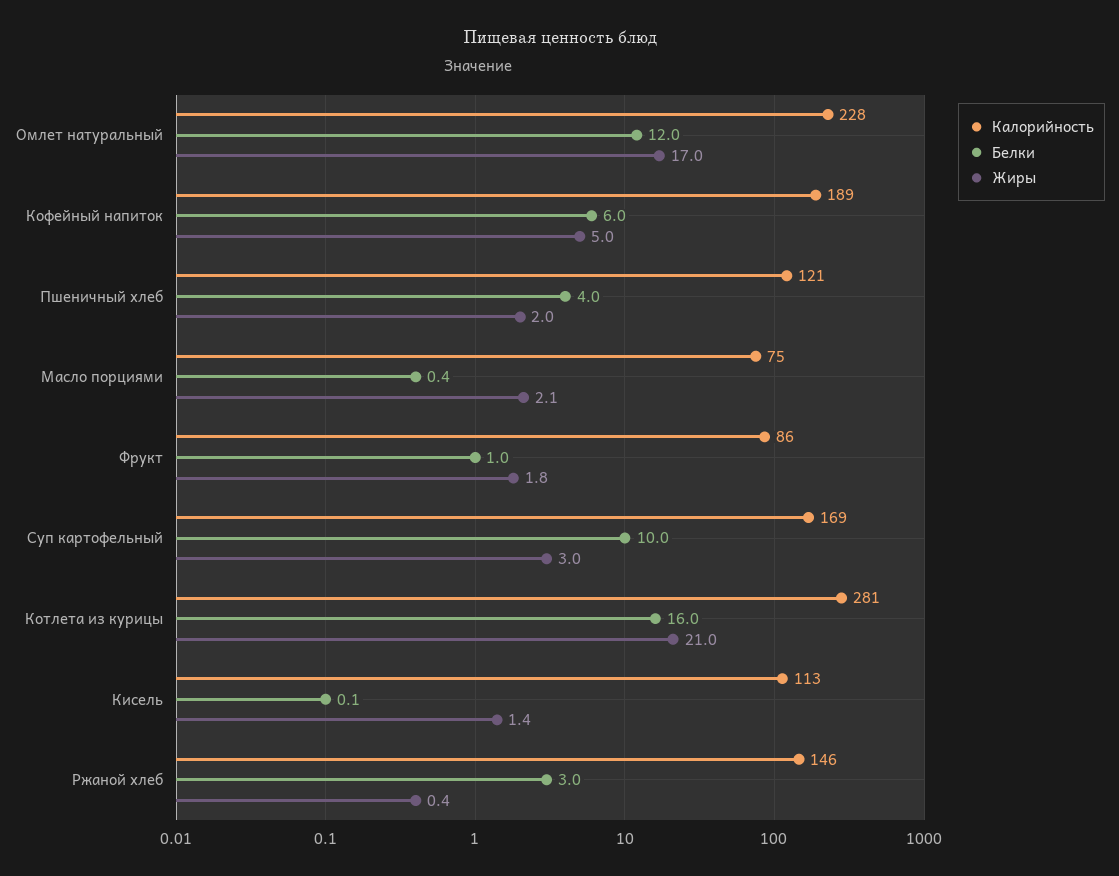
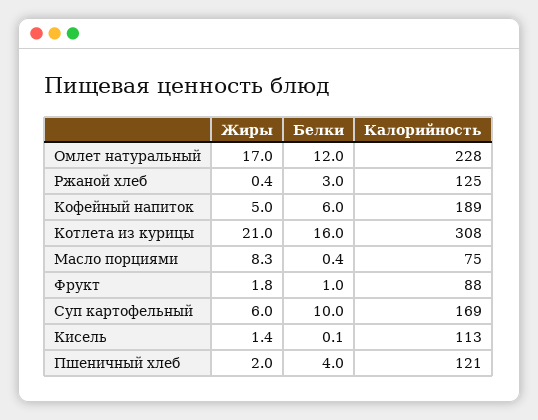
  {
    "Калорийность": {
      "Омлет натуральный": 228,
      "Кофейный напиток": 189,
      "Пшеничный хлеб": 121,
      "Масло порциями": 75,
-     "Фрукт": 86,
+     "Фрукт": 88,
      "Суп картофельный": 169,
-     "Котлета из курицы": 281,
+     "Котлета из курицы": 308,
      "Кисель": 113,
-     "Ржаной хлеб": 146
+     "Ржаной хлеб": 125
    },
    "Белки": {
      "Омлет натуральный": 12,
      "Кофейный напиток": 6,
      "Пшеничный хлеб": 4,
      "Масло порциями": 0.4,
      "Фрукт": 1,
      "Суп картофельный": 10,
      "Котлета из курицы": 16,
      "Кисель": 0.1,
      "Ржаной хлеб": 3
    },
    "Жиры": {
      "Омлет натуральный": 17,
      "Кофейный напиток": 5,
      "Пшеничный хлеб": 2,
-     "Масло порциями": 2.1,
+     "Масло порциями": 8.3,
      "Фрукт": 1.8,
-     "Суп картофельный": 3,
+     "Суп картофельный": 6,
      "Котлета из курицы": 21,
      "Кисель": 1.4,
      "Ржаной хлеб": 0.4
    }
  }

